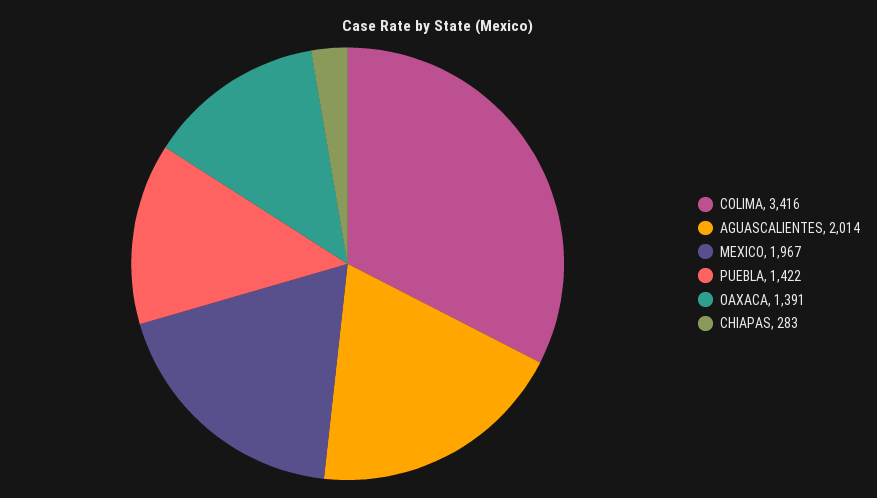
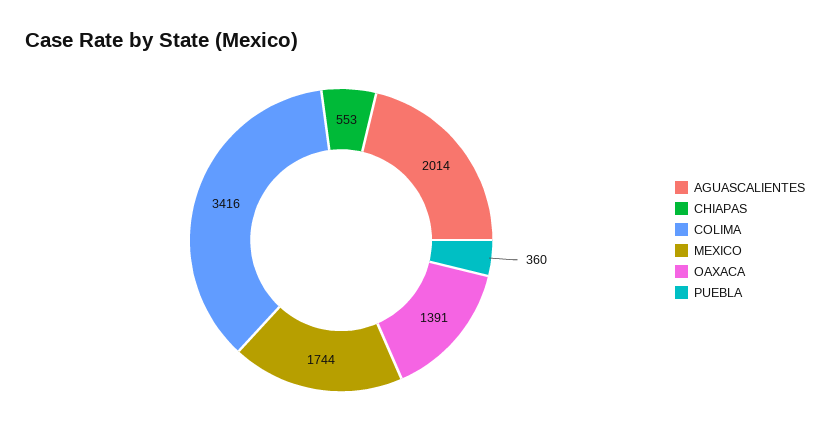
  {
    "COLIMA": 3416,
    "AGUASCALIENTES": 2014,
-   "MEXICO": 1967,
+   "MEXICO": 1744,
-   "PUEBLA": 1422,
+   "PUEBLA": 360,
    "OAXACA": 1391,
-   "CHIAPAS": 283
+   "CHIAPAS": 553
  }

